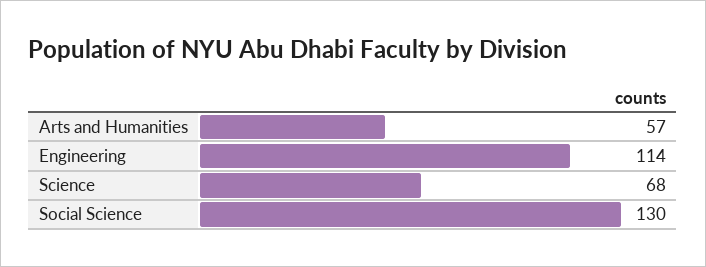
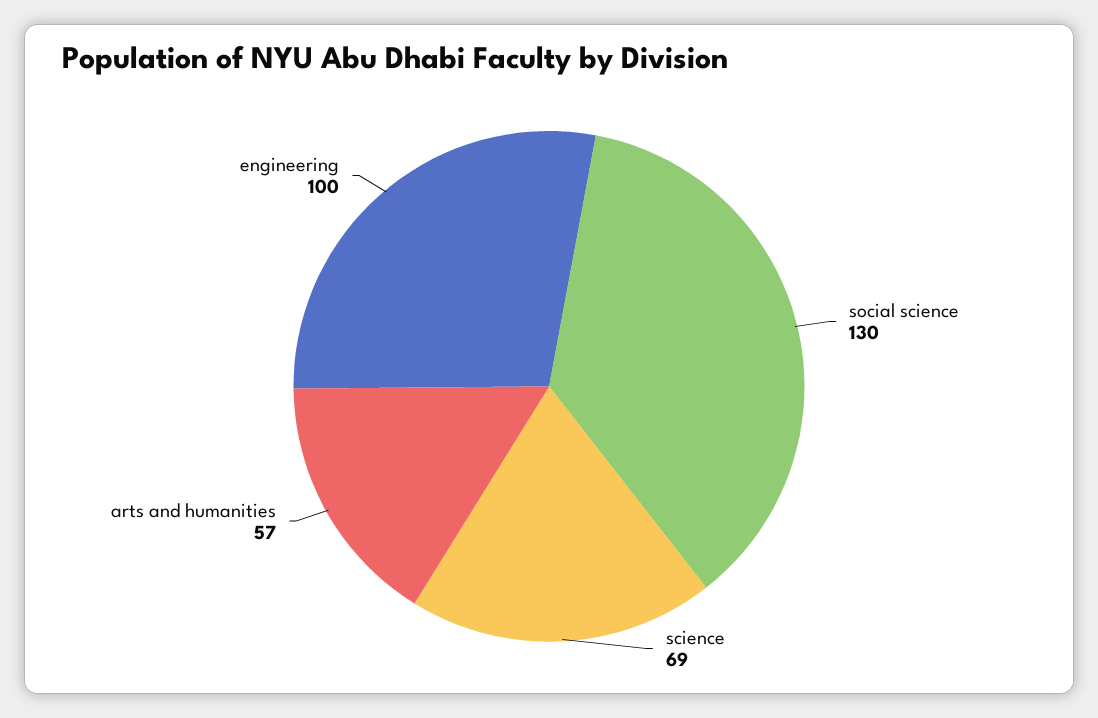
  {
    "Arts and Humanities": 57,
-   "Engineering": 114,
+   "Engineering": 100,
-   "Science": 68,
+   "Science": 69,
    "Social Science": 130
  }

